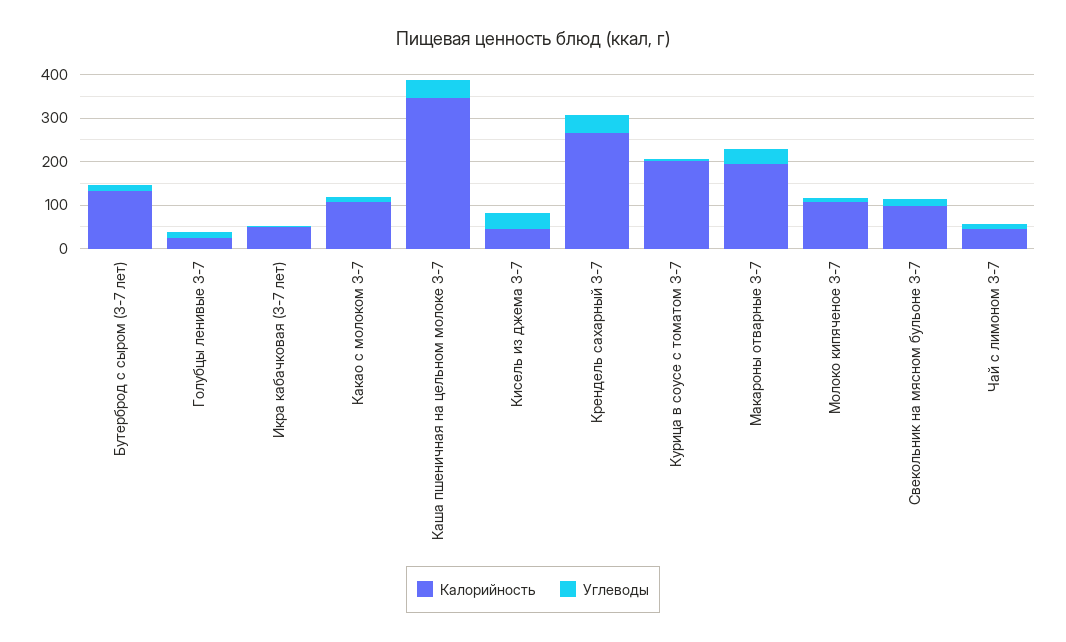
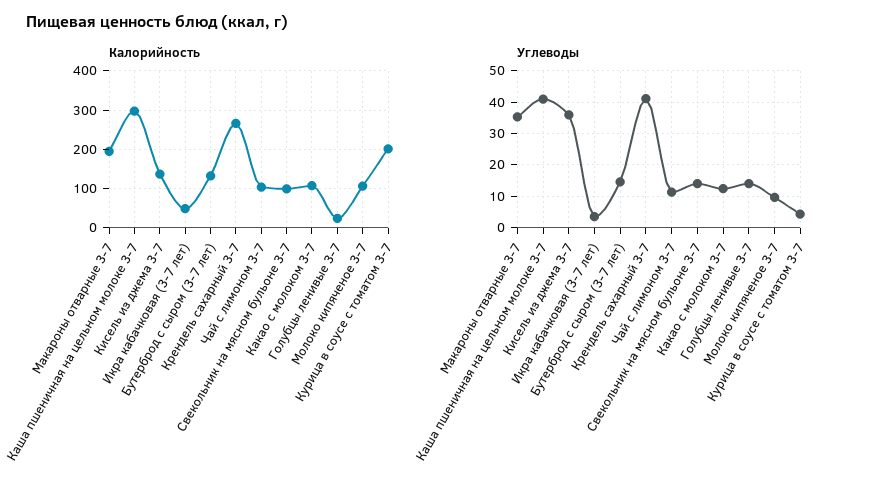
  {
    "Калорийность": {
      "Бутерброд с сыром (3-7 лет)": 140,
      "Голубцы ленивые 3-7": 20,
      "Икра кабачковая (3-7 лет)": 40,
      "Какао с молоком 3-7": 100,
-     "Каша пшеничная на цельном молоке 3-7": 340,
+     "Каша пшеничная на цельном молоке 3-7": 300,
-     "Кисель из джема 3-7": 40,
+     "Кисель из джема 3-7": 140,
      "Крендель сахарный 3-7": 260,
      "Курица в соусе с томатом 3-7": 200,
      "Макароны отварные 3-7": 200,
      "Молоко кипяченое 3-7": 100,
      "Свекольник на мясном бульоне 3-7": 100,
-     "Чай с лимоном 3-7": 40
+     "Чай с лимоном 3-7": 100
    },
    "Углеводы": {
      "Бутерброд с сыром (3-7 лет)": 14,
      "Голубцы ленивые 3-7": 14,
      "Икра кабачковая (3-7 лет)": 4,
      "Какао с молоком 3-7": 12,
      "Каша пшеничная на цельном молоке 3-7": 42,
      "Кисель из джема 3-7": 36,
      "Крендель сахарный 3-7": 42,
      "Курица в соусе с томатом 3-7": 4,
      "Макароны отварные 3-7": 36,
      "Молоко кипяченое 3-7": 10,
      "Свекольник на мясном бульоне 3-7": 14,
      "Чай с лимоном 3-7": 12
    }
  }

